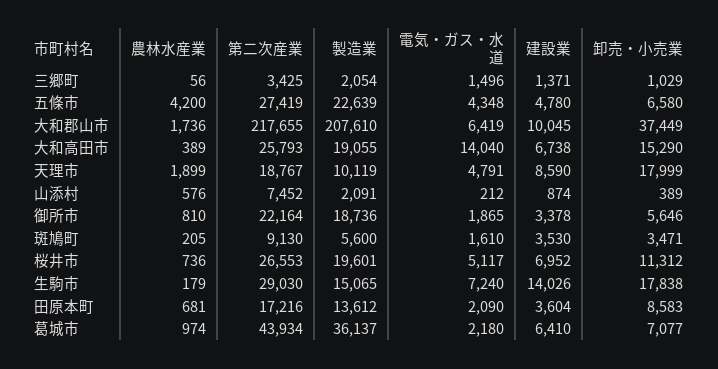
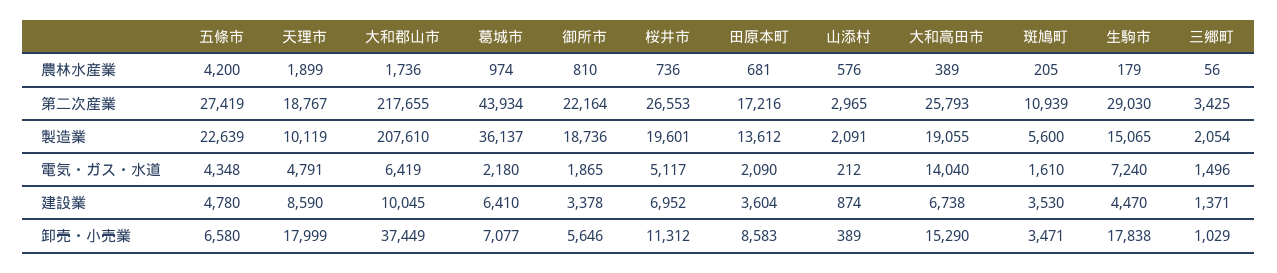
  {
    "農林水産業": {
      "三郷町": 56,
      "五條市": 4200,
      "大和郡山市": 1736,
      "大和高田市": 389,
      "天理市": 1899,
      "山添村": 576,
      "御所市": 810,
      "斑鳩町": 205,
      "桜井市": 736,
      "生駒市": 179,
      "田原本町": 681,
      "葛城市": 974
    },
    "第二次産業": {
      "三郷町": 3425,
      "五條市": 27419,
      "大和郡山市": 217655,
      "大和高田市": 25793,
      "天理市": 18767,
-     "山添村": 7452,
+     "山添村": 2965,
      "御所市": 22164,
-     "斑鳩町": 9130,
+     "斑鳩町": 10939,
      "桜井市": 26553,
      "生駒市": 29030,
      "田原本町": 17216,
      "葛城市": 43934
    },
    "製造業": {
      "三郷町": 2054,
      "五條市": 22639,
      "大和郡山市": 207610,
      "大和高田市": 19055,
      "天理市": 10119,
      "山添村": 2091,
      "御所市": 18736,
      "斑鳩町": 5600,
      "桜井市": 19601,
      "生駒市": 15065,
      "田原本町": 13612,
      "葛城市": 36137
    },
    "電気・ガス・水道": {
      "三郷町": 1496,
      "五條市": 4348,
      "大和郡山市": 6419,
      "大和高田市": 14040,
      "天理市": 4791,
      "山添村": 212,
      "御所市": 1865,
      "斑鳩町": 1610,
      "桜井市": 5117,
      "生駒市": 7240,
      "田原本町": 2090,
      "葛城市": 2180
    },
    "建設業": {
      "三郷町": 1371,
      "五條市": 4780,
      "大和郡山市": 10045,
      "大和高田市": 6738,
      "天理市": 8590,
      "山添村": 874,
      "御所市": 3378,
      "斑鳩町": 3530,
      "桜井市": 6952,
-     "生駒市": 14026,
+     "生駒市": 4470,
      "田原本町": 3604,
      "葛城市": 6410
    },
    "卸売・小売業": {
      "三郷町": 1029,
      "五條市": 6580,
      "大和郡山市": 37449,
      "大和高田市": 15290,
      "天理市": 17999,
      "山添村": 389,
      "御所市": 5646,
      "斑鳩町": 3471,
      "桜井市": 11312,
      "生駒市": 17838,
      "田原本町": 8583,
      "葛城市": 7077
    }
  }

